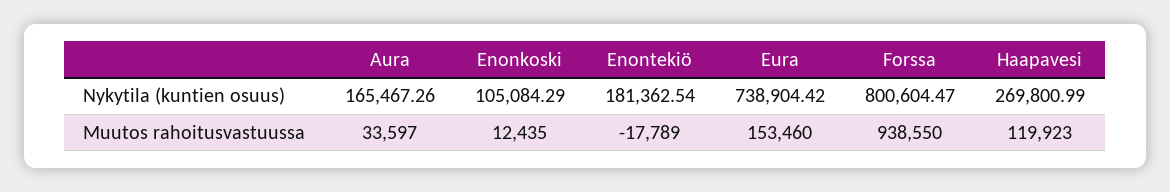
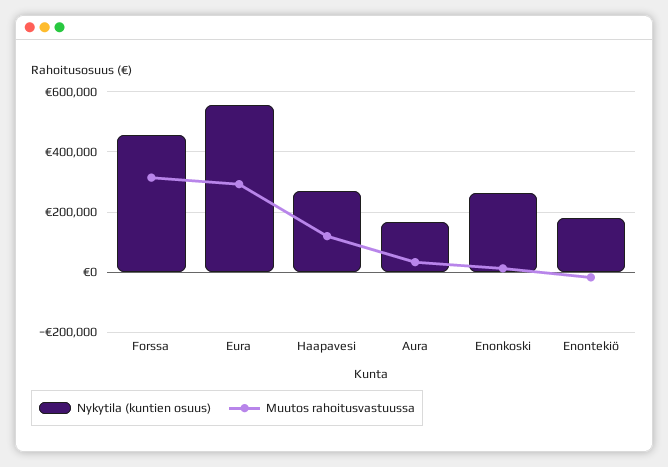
  {
    "Nykytila (kuntien osuus)": {
      "Aura": 165467.26,
-     "Enonkoski": 105084.29,
+     "Enonkoski": 260000,
      "Enontekiö": 181362.54,
-     "Eura": 738904.42,
+     "Eura": 560000,
-     "Forssa": 800604.47,
+     "Forssa": 460000,
      "Haapavesi": 269800.99
    },
    "Muutos rahoitusvastuussa": {
      "Aura": 33597,
      "Enonkoski": 12435,
      "Enontekiö": -17789,
-     "Eura": 153460,
+     "Eura": 300000,
-     "Forssa": 938550,
+     "Forssa": 320000,
      "Haapavesi": 119923
    }
  }

